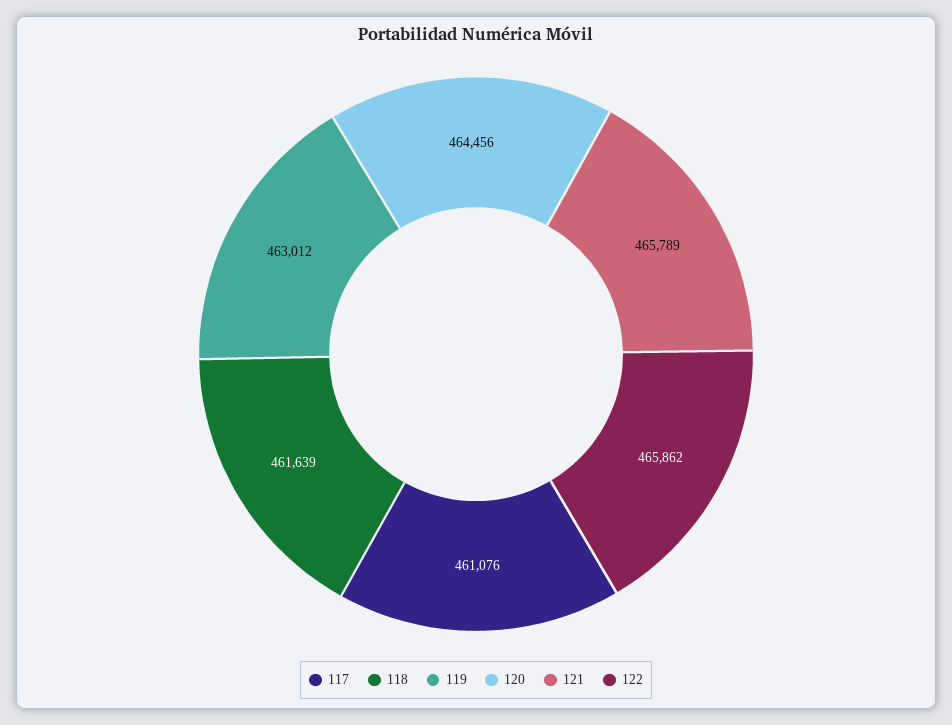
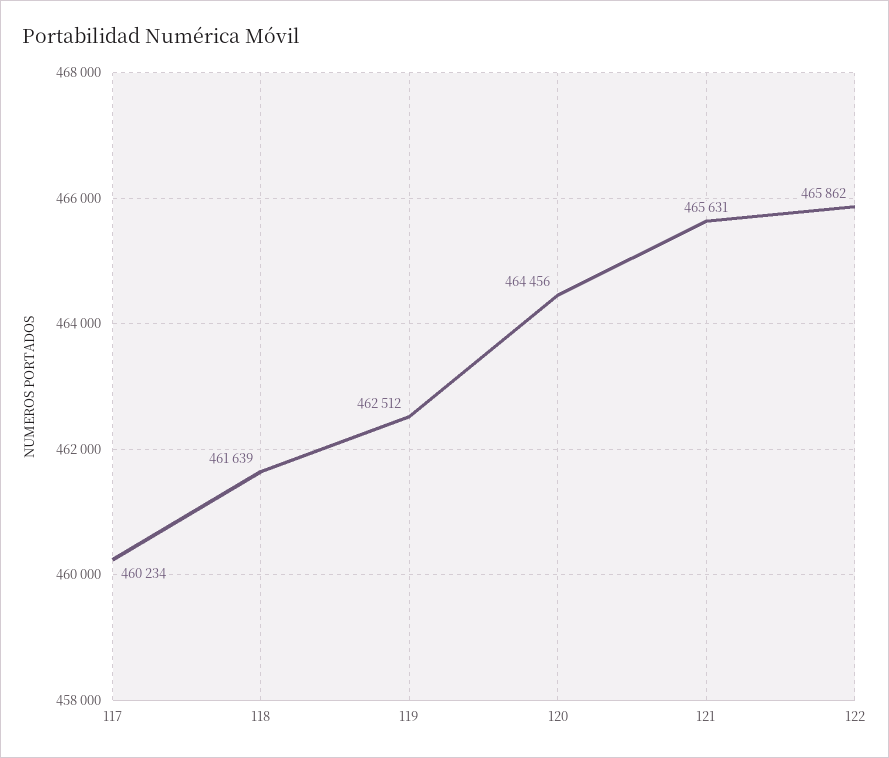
  {
-   "117": 461076,
+   "117": 460234,
    "118": 461639,
-   "119": 463012,
+   "119": 462512,
    "120": 464456,
-   "121": 465789,
+   "121": 465631,
    "122": 465862
  }

